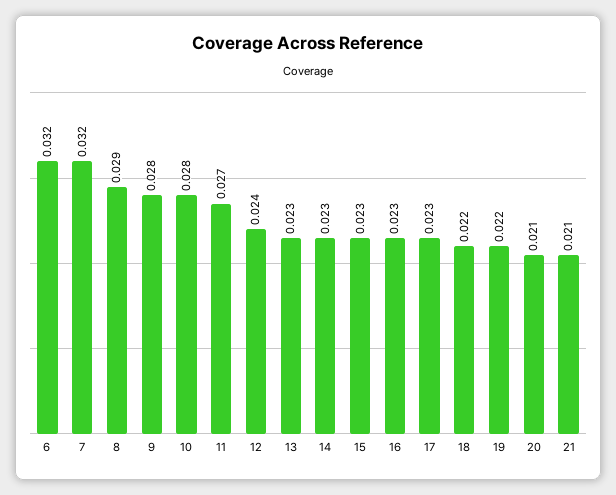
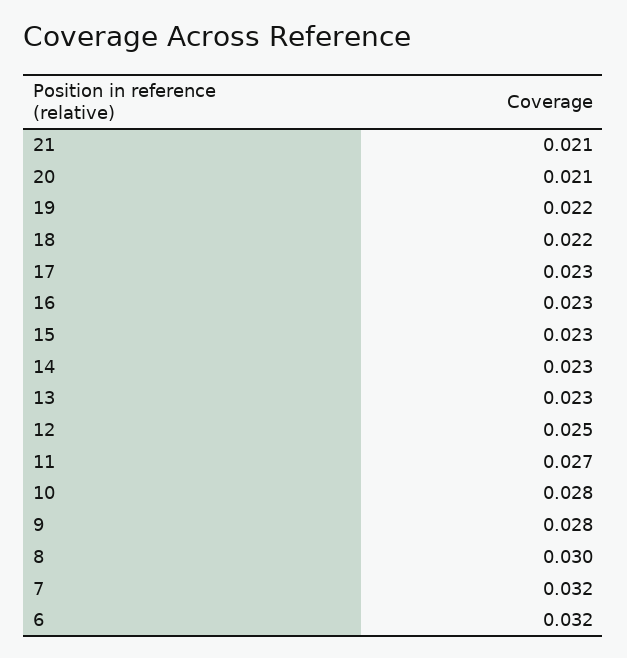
  {
    "6": 0.032,
    "7": 0.032,
-   "8": 0.029,
+   "8": 0.03,
    "9": 0.028,
    "10": 0.028,
    "11": 0.027,
-   "12": 0.024,
+   "12": 0.025,
    "13": 0.023,
    "14": 0.023,
    "15": 0.023,
    "16": 0.023,
    "17": 0.023,
    "18": 0.022,
    "19": 0.022,
    "20": 0.021,
    "21": 0.021
  }

